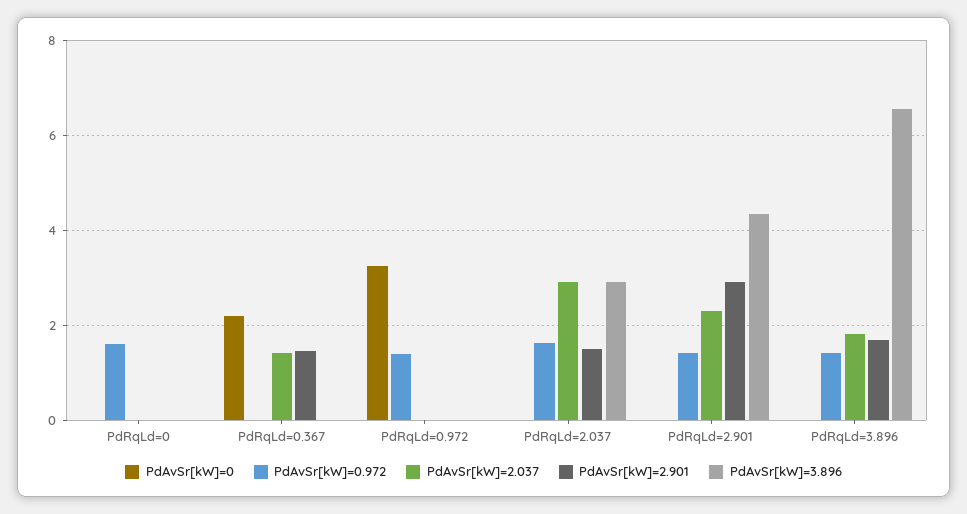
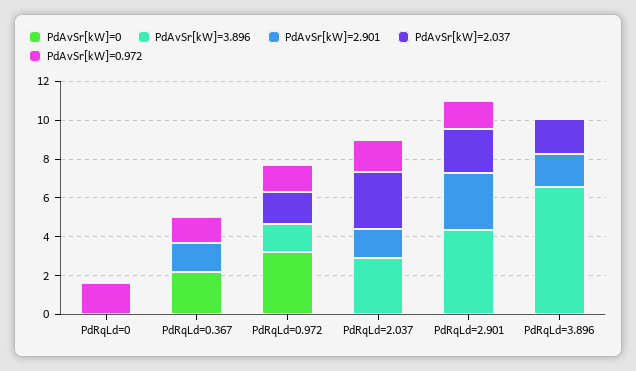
  {
    "PdAvSr[kW]=0": {
      "PdRqLd=0": 0,
      "PdRqLd=0.367": 2.2,
      "PdRqLd=0.972": 3.2,
      "PdRqLd=2.037": 0,
      "PdRqLd=2.901": 0,
      "PdRqLd=3.896": 0
    },
    "PdAvSr[kW]=0.972": {
      "PdRqLd=0": 1.6,
-     "PdRqLd=0.367": 0,
+     "PdRqLd=0.367": 1.5,
      "PdRqLd=0.972": 1.4,
      "PdRqLd=2.037": 1.6,
      "PdRqLd=2.901": 1.4,
-     "PdRqLd=3.896": 1.4
+     "PdRqLd=3.896": 0
    },
    "PdAvSr[kW]=2.037": {
      "PdRqLd=0": 0,
-     "PdRqLd=0.367": 1.4,
+     "PdRqLd=0.367": 0,
-     "PdRqLd=0.972": 0,
+     "PdRqLd=0.972": 1.5,
      "PdRqLd=2.037": 3,
      "PdRqLd=2.901": 2.4,
      "PdRqLd=3.896": 1.8
    },
    "PdAvSr[kW]=2.901": {
      "PdRqLd=0": 0,
      "PdRqLd=0.367": 1.4,
      "PdRqLd=0.972": 0,
      "PdRqLd=2.037": 1.4,
      "PdRqLd=2.901": 3,
      "PdRqLd=3.896": 1.6
    },
    "PdAvSr[kW]=3.896": {
      "PdRqLd=0": 0,
      "PdRqLd=0.367": 0,
-     "PdRqLd=0.972": 0,
+     "PdRqLd=0.972": 1.5,
      "PdRqLd=2.037": 3,
      "PdRqLd=2.901": 4.4,
      "PdRqLd=3.896": 6.6
    }
  }

